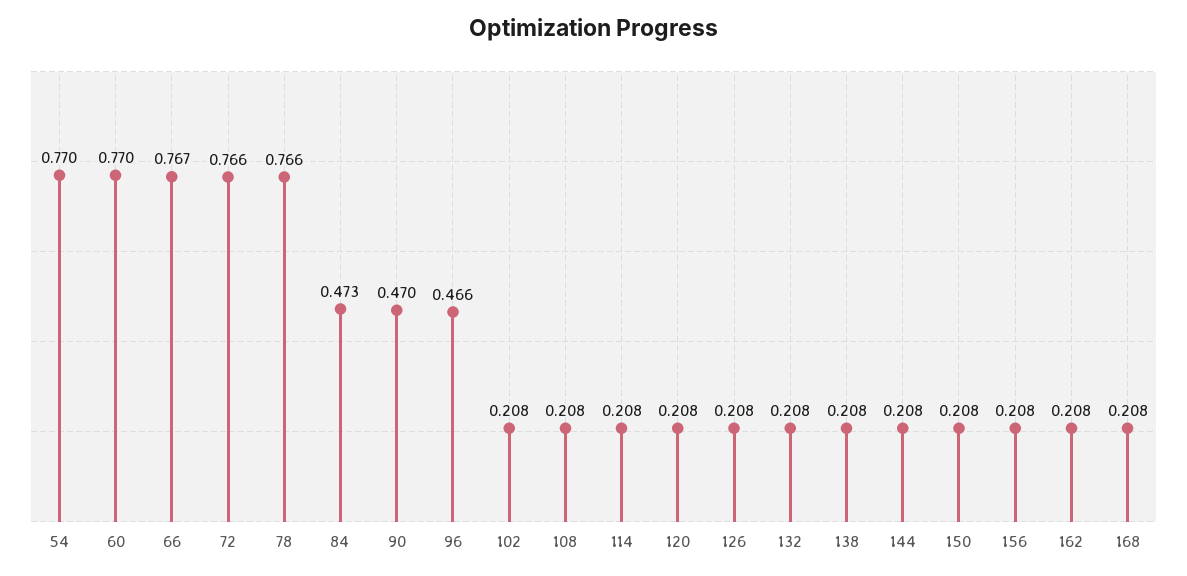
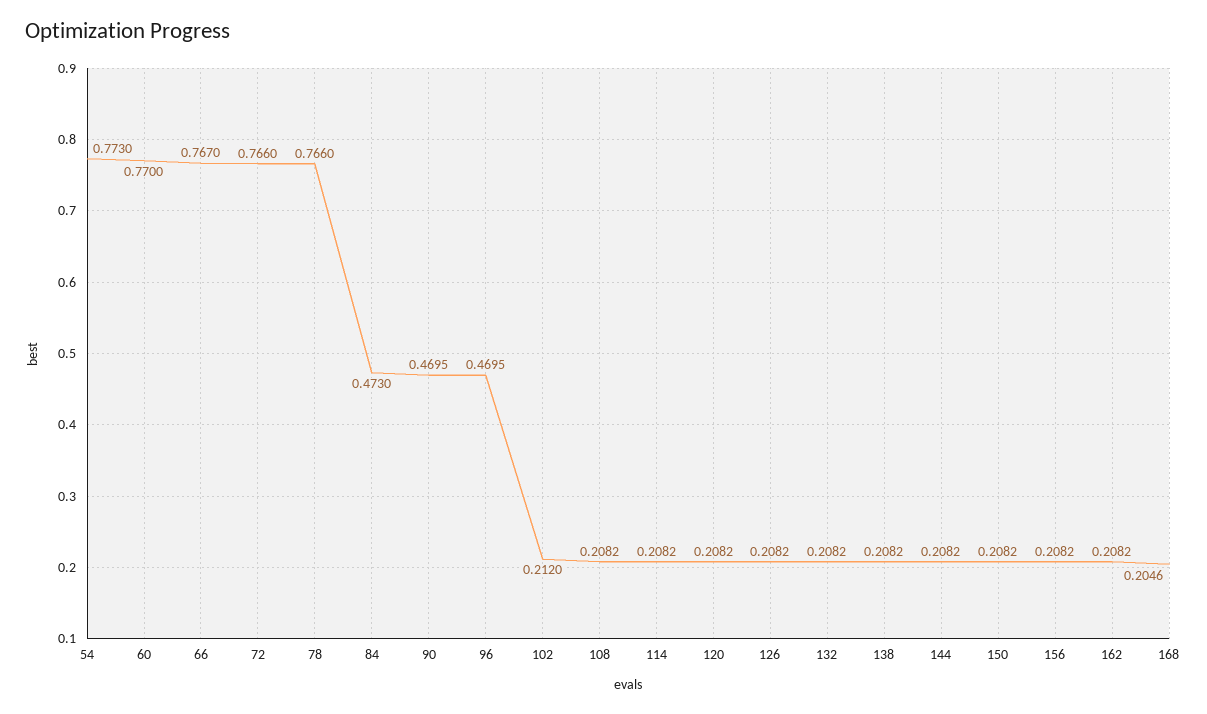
  {
-   "54": 0.77,
+   "54": 0.773,
    "60": 0.77,
    "66": 0.767,
    "72": 0.766,
    "78": 0.766,
    "84": 0.473,
    "90": 0.4695,
-   "96": 0.466,
+   "96": 0.4695,
-   "102": 0.208,
+   "102": 0.212,
    "108": 0.2082,
    "114": 0.2082,
    "120": 0.2082,
    "126": 0.2082,
    "132": 0.2082,
    "138": 0.2082,
    "144": 0.2082,
    "150": 0.2082,
    "156": 0.2082,
    "162": 0.2082,
-   "168": 0.208
+   "168": 0.2046
  }

